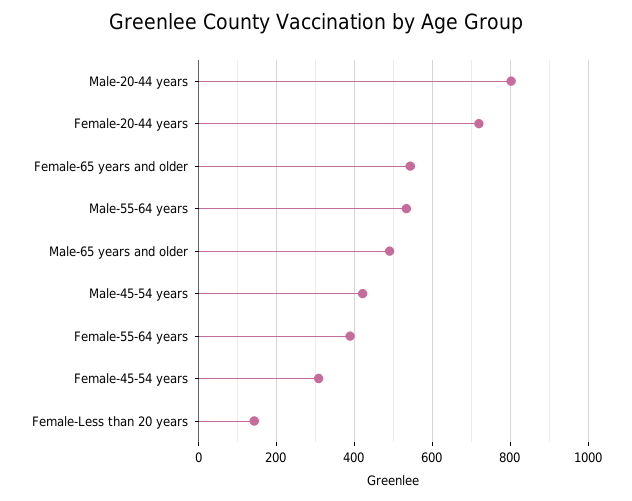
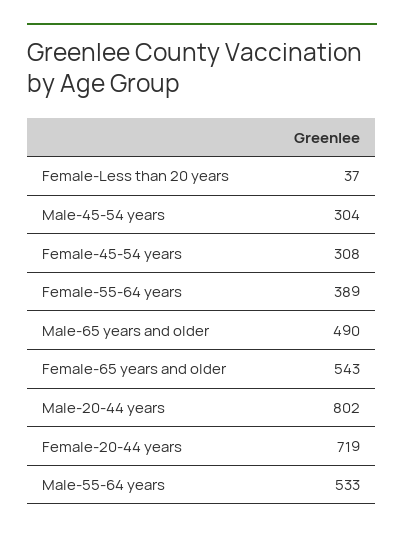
  {
    "Male-20-44 years": 802,
    "Female-20-44 years": 719,
    "Female-65 years and older": 543,
    "Male-55-64 years": 533,
    "Male-65 years and older": 490,
-   "Male-45-54 years": 420,
+   "Male-45-54 years": 304,
    "Female-55-64 years": 389,
    "Female-45-54 years": 308,
-   "Female-Less than 20 years": 140
+   "Female-Less than 20 years": 37
  }

